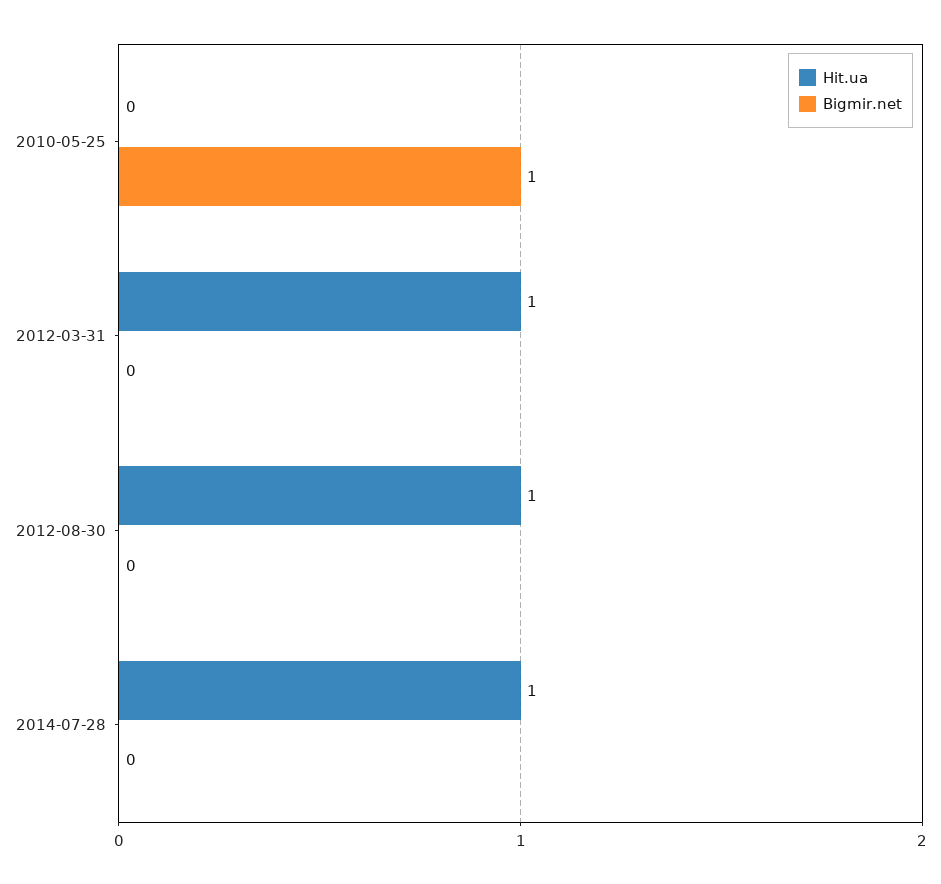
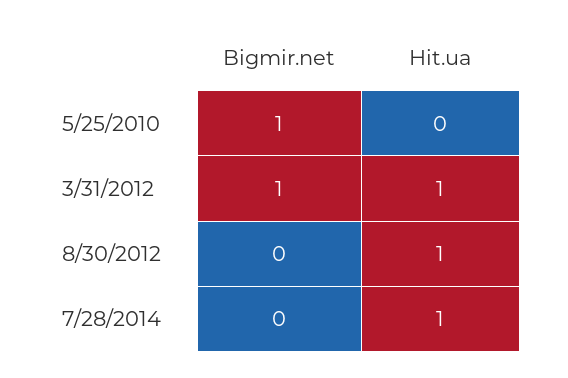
  {
    "Hit.ua": {
      "2010-05-25": 0,
      "2012-03-31": 1,
      "2012-08-30": 1,
      "2014-07-28": 1
    },
    "Bigmir.net": {
      "2010-05-25": 1,
-     "2012-03-31": 0,
+     "2012-03-31": 1,
      "2012-08-30": 0,
      "2014-07-28": 0
    }
  }

